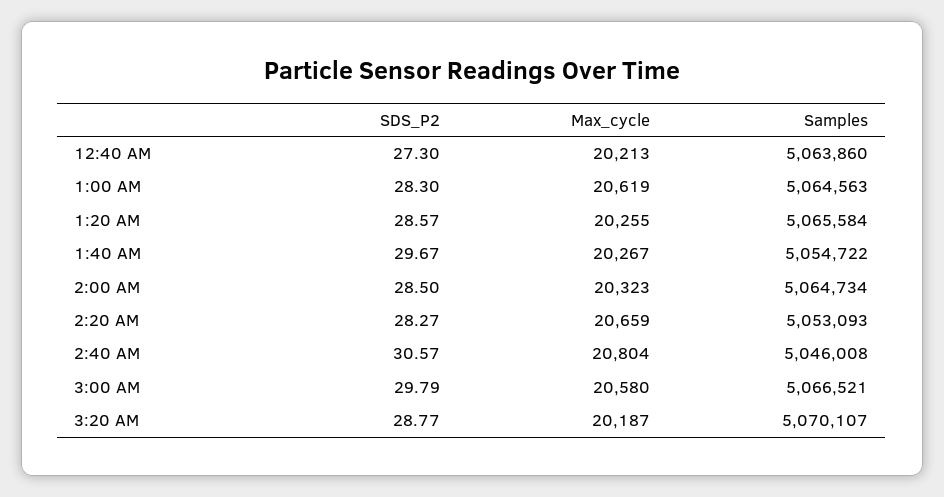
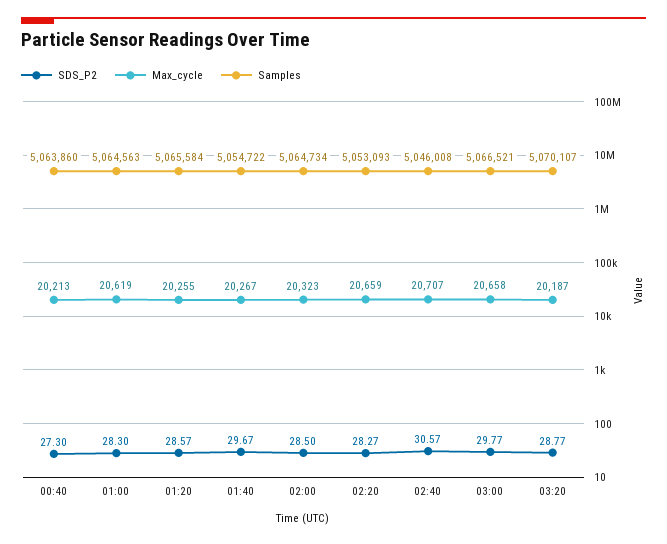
  {
    "SDS_P2": {
      "12:40 AM": 27.3,
      "1:00 AM": 28.3,
      "1:20 AM": 28.57,
      "1:40 AM": 29.67,
      "2:00 AM": 28.5,
      "2:20 AM": 28.27,
      "2:40 AM": 30.57,
-     "3:00 AM": 29.79,
+     "3:00 AM": 29.77,
      "3:20 AM": 28.77
    },
    "Max_cycle": {
      "12:40 AM": 20213,
      "1:00 AM": 20619,
      "1:20 AM": 20255,
      "1:40 AM": 20267,
      "2:00 AM": 20323,
      "2:20 AM": 20659,
-     "2:40 AM": 20804,
+     "2:40 AM": 20707,
-     "3:00 AM": 20580,
+     "3:00 AM": 20658,
      "3:20 AM": 20187
    },
    "Samples": {
      "12:40 AM": 5063860,
      "1:00 AM": 5064563,
      "1:20 AM": 5065584,
      "1:40 AM": 5054722,
      "2:00 AM": 5064734,
      "2:20 AM": 5053093,
      "2:40 AM": 5046008,
      "3:00 AM": 5066521,
      "3:20 AM": 5070107
    }
  }

